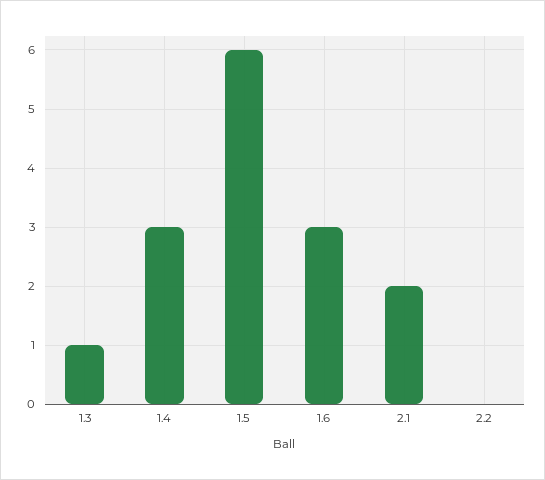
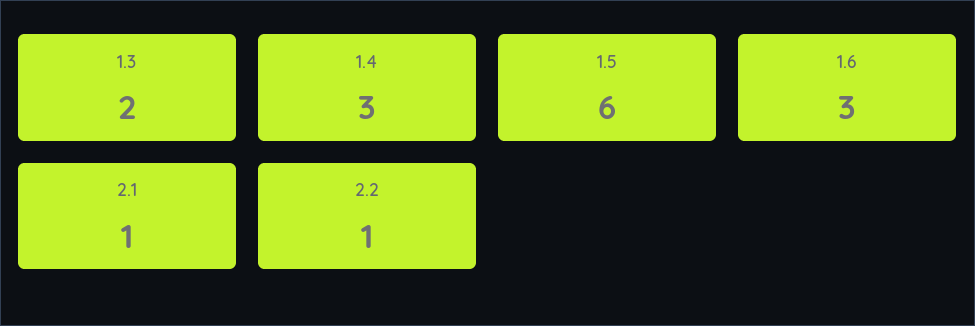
  {
-   "1.3": 1,
+   "1.3": 2,
    "1.4": 3,
    "1.5": 6,
    "1.6": 3,
-   "2.1": 2,
+   "2.1": 1,
-   "2.2": 0
+   "2.2": 1
  }

